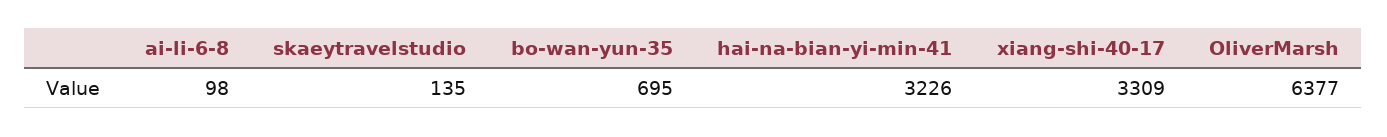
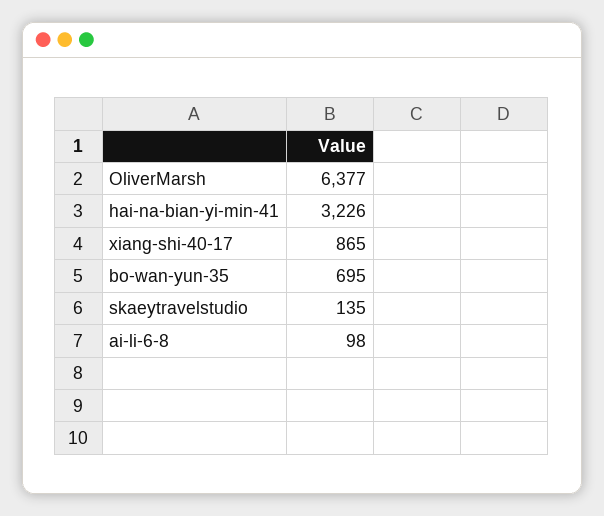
  {
    "ai-li-6-8": 98,
    "skaeytravelstudio": 135,
    "bo-wan-yun-35": 695,
    "hai-na-bian-yi-min-41": 3226,
-   "xiang-shi-40-17": 3309,
+   "xiang-shi-40-17": 865,
    "OliverMarsh": 6377
  }

